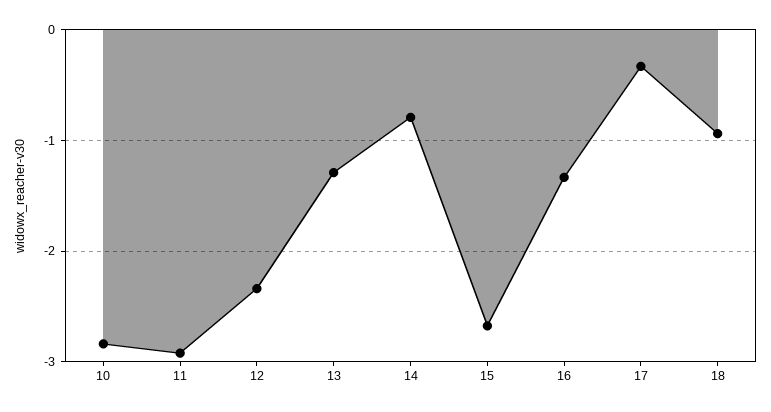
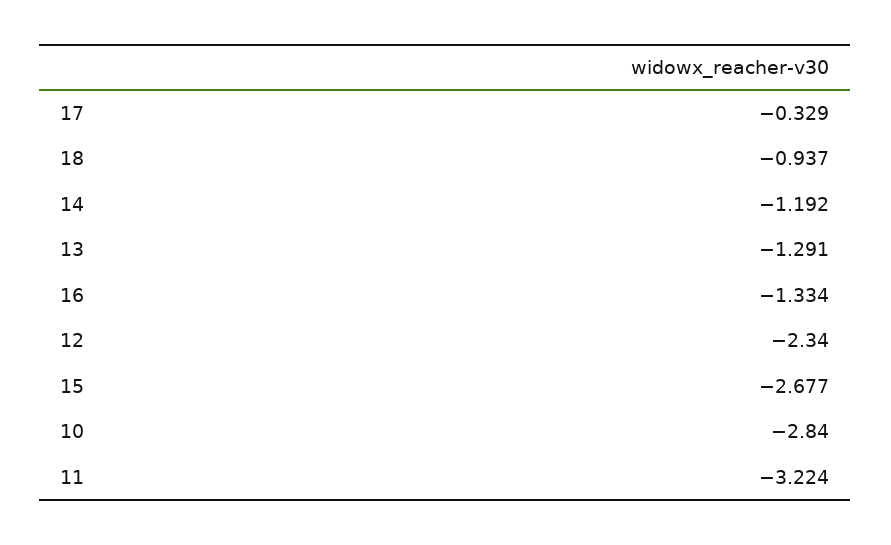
  {
    "10": -2.84,
-   "11": -2.9,
+   "11": -3.224,
    "12": -2.34,
    "13": -1.291,
-   "14": -0.8,
+   "14": -1.192,
    "15": -2.677,
    "16": -1.334,
    "17": -0.329,
    "18": -0.937
  }

